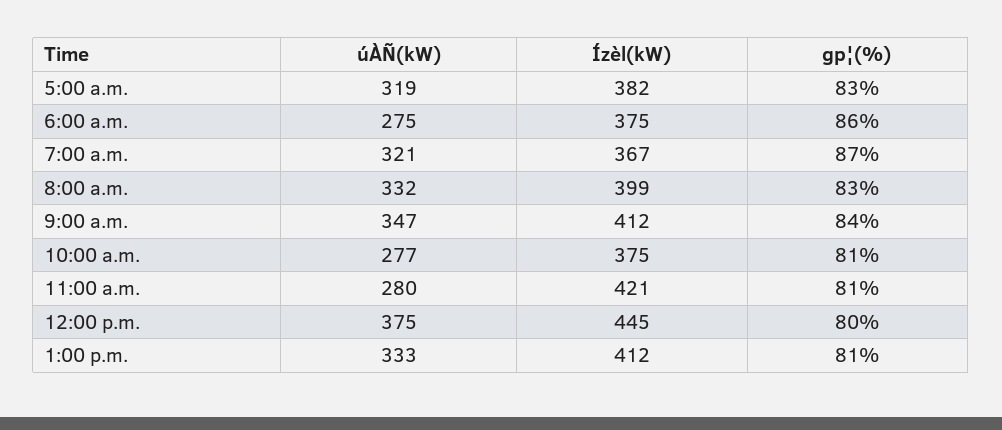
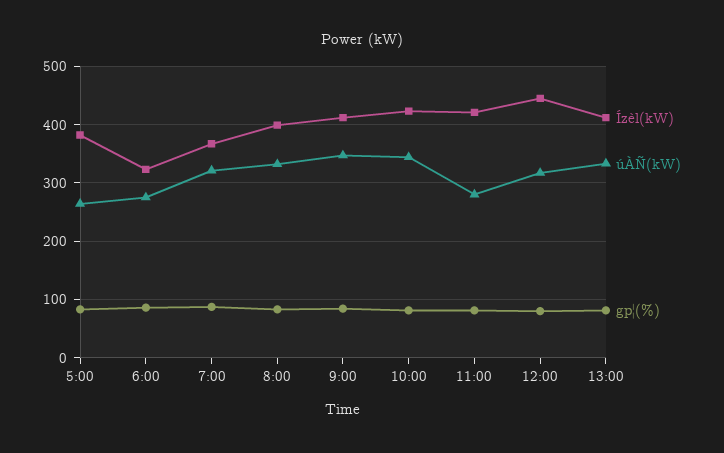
  {
    "úÀÑ(kW)": {
-     "5:00 a.m.": 319,
+     "5:00 a.m.": 260,
      "6:00 a.m.": 275,
      "7:00 a.m.": 321,
      "8:00 a.m.": 332,
      "9:00 a.m.": 347,
-     "10:00 a.m.": 277,
+     "10:00 a.m.": 340,
      "11:00 a.m.": 280,
-     "12:00 p.m.": 375,
+     "12:00 p.m.": 320,
      "1:00 p.m.": 333
    },
    "Ízèl(kW)": {
      "5:00 a.m.": 382,
-     "6:00 a.m.": 375,
+     "6:00 a.m.": 320,
      "7:00 a.m.": 367,
      "8:00 a.m.": 399,
      "9:00 a.m.": 412,
-     "10:00 a.m.": 375,
+     "10:00 a.m.": 420,
      "11:00 a.m.": 421,
      "12:00 p.m.": 445,
      "1:00 p.m.": 412
    },
    "gp¦(%)": {
      "5:00 a.m.": 83,
      "6:00 a.m.": 86,
      "7:00 a.m.": 87,
      "8:00 a.m.": 83,
      "9:00 a.m.": 84,
      "10:00 a.m.": 81,
      "11:00 a.m.": 81,
      "12:00 p.m.": 80,
      "1:00 p.m.": 81
    }
  }

